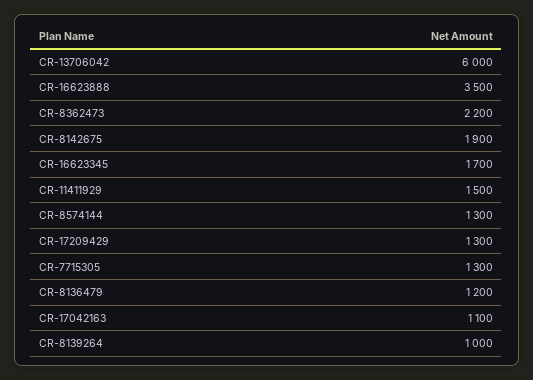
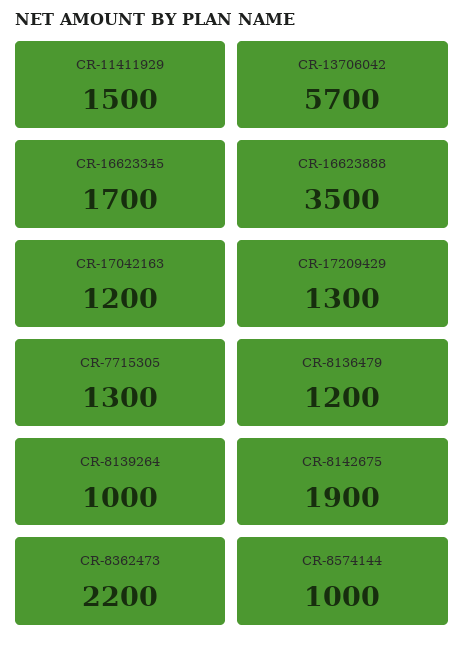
  {
-   "CR-13706042": 6000,
+   "CR-13706042": 5700,
    "CR-16623888": 3500,
    "CR-8362473": 2200,
    "CR-8142675": 1900,
    "CR-16623345": 1700,
    "CR-11411929": 1500,
-   "CR-8574144": 1300,
+   "CR-8574144": 1000,
    "CR-17209429": 1300,
    "CR-7715305": 1300,
    "CR-8136479": 1200,
-   "CR-17042163": 1100,
+   "CR-17042163": 1200,
    "CR-8139264": 1000
  }

